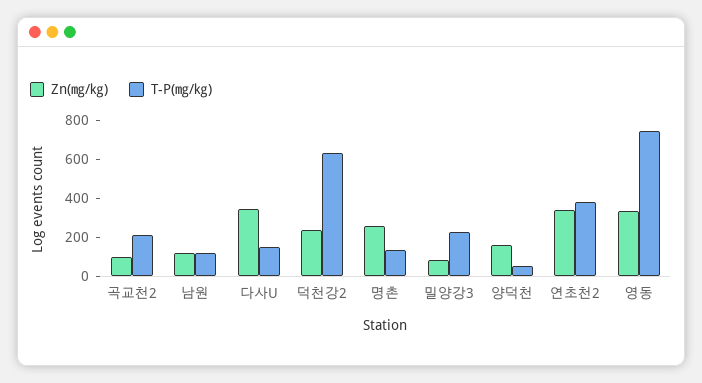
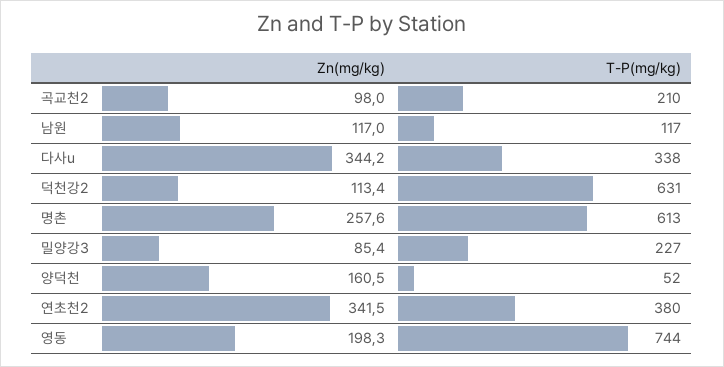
  {
    "Zn(㎎/㎏)": {
      "곡교천2": 98,
      "남원": 117,
      "다사U": 344.2,
-     "덕천강2": 250,
+     "덕천강2": 113.4,
      "명촌": 257.6,
      "밀양강3": 85.4,
      "양덕천": 160.5,
      "연초천2": 341.5,
-     "영동": 350
+     "영동": 198.3
    },
    "T-P(㎎/㎏)": {
      "곡교천2": 210,
      "남원": 117,
-     "다사U": 150,
+     "다사U": 338,
      "덕천강2": 631,
-     "명촌": 150,
+     "명촌": 613,
      "밀양강3": 227,
      "양덕천": 52,
      "연초천2": 380,
      "영동": 744
    }
  }

